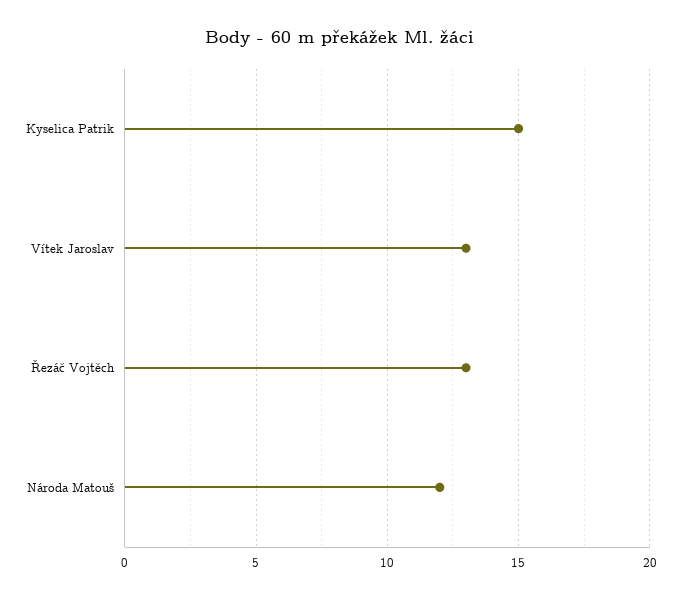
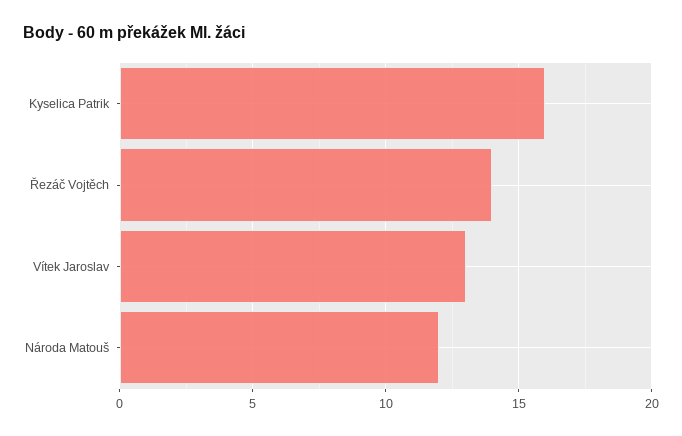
  {
-   "Kyselica Patrik": 15,
+   "Kyselica Patrik": 16,
    "Vítek Jaroslav": 13,
-   "Řezáč Vojtěch": 13,
+   "Řezáč Vojtěch": 14,
    "Národa Matouš": 12
  }

